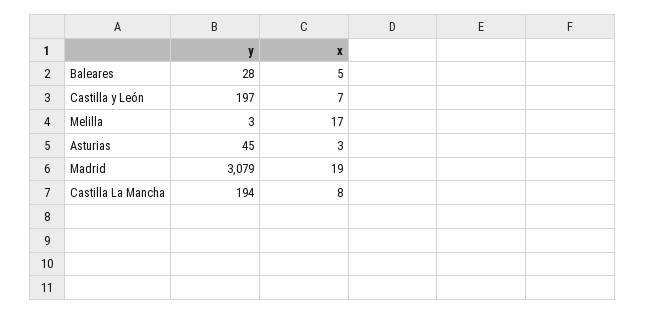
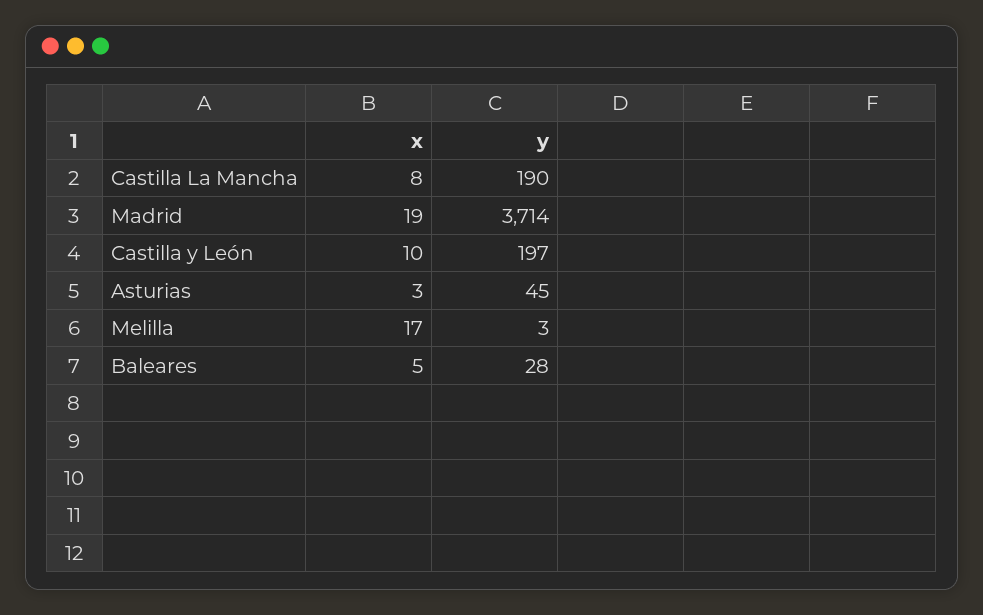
  {
    "y": {
      "Baleares": 28,
      "Castilla y León": 197,
      "Melilla": 3,
      "Asturias": 45,
-     "Madrid": 3079,
+     "Madrid": 3714,
-     "Castilla La Mancha": 194
+     "Castilla La Mancha": 190
    },
    "x": {
      "Baleares": 5,
-     "Castilla y León": 7,
+     "Castilla y León": 10,
      "Melilla": 17,
      "Asturias": 3,
      "Madrid": 19,
      "Castilla La Mancha": 8
    }
  }

